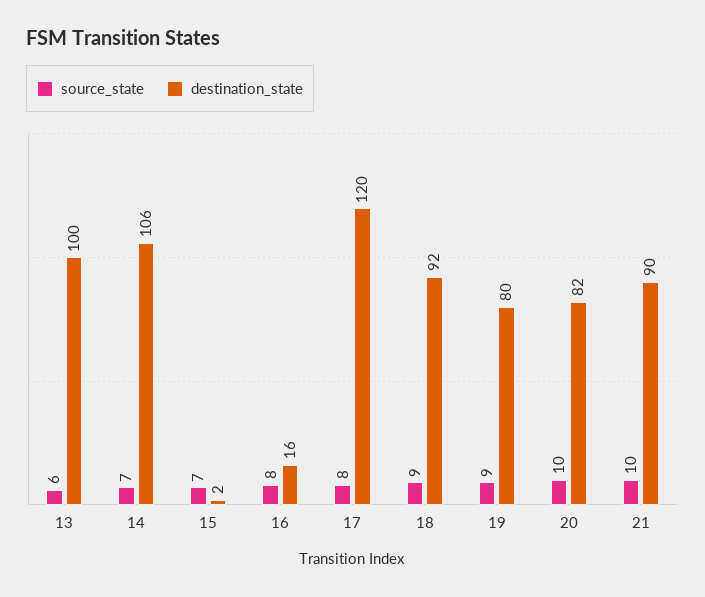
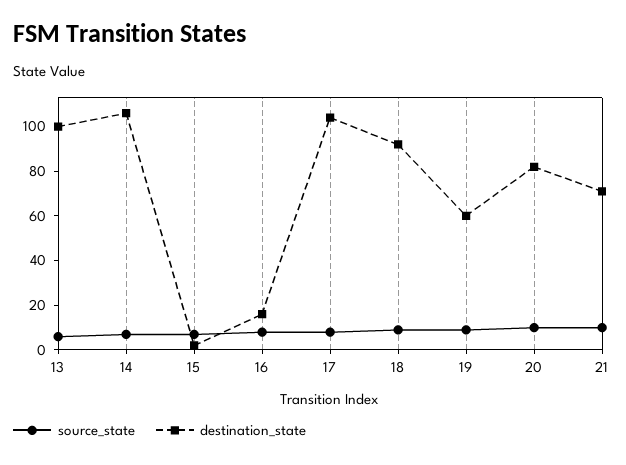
  {
    "source_state": {
      "13": 6,
      "14": 7,
      "15": 7,
      "16": 8,
      "17": 8,
      "18": 9,
      "19": 9,
      "20": 10,
      "21": 10
    },
    "destination_state": {
      "13": 100,
      "14": 106,
      "15": 2,
      "16": 16,
-     "17": 120,
+     "17": 105,
      "18": 92,
-     "19": 80,
+     "19": 60,
      "20": 82,
-     "21": 90
+     "21": 70
    }
  }

